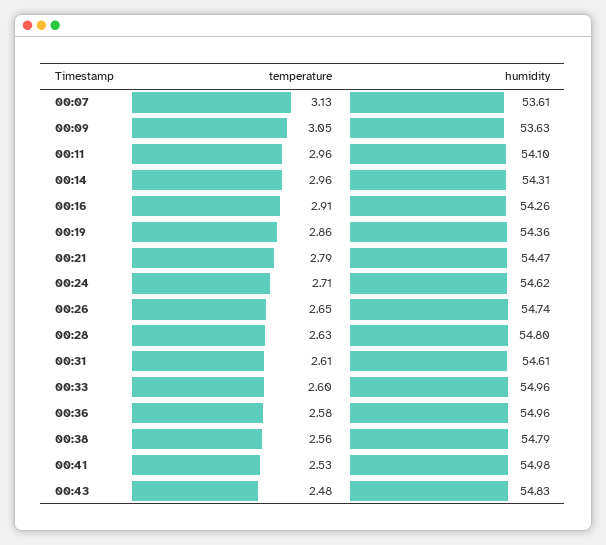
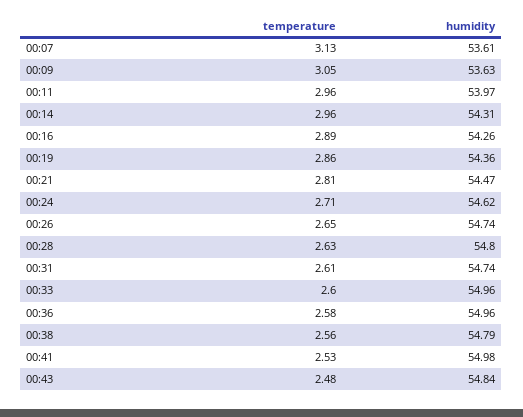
  {
    "temperature": {
      "00:07": 3.13,
      "00:09": 3.05,
      "00:11": 2.96,
      "00:14": 2.96,
-     "00:16": 2.91,
+     "00:16": 2.89,
      "00:19": 2.86,
-     "00:21": 2.79,
+     "00:21": 2.81,
      "00:24": 2.71,
      "00:26": 2.65,
      "00:28": 2.63,
      "00:31": 2.61,
      "00:33": 2.6,
      "00:36": 2.58,
      "00:38": 2.56,
      "00:41": 2.53,
      "00:43": 2.48
    },
    "humidity": {
      "00:07": 53.61,
      "00:09": 53.63,
-     "00:11": 54.1,
+     "00:11": 53.97,
      "00:14": 54.31,
      "00:16": 54.26,
      "00:19": 54.36,
      "00:21": 54.47,
      "00:24": 54.62,
      "00:26": 54.74,
      "00:28": 54.8,
-     "00:31": 54.61,
+     "00:31": 54.74,
      "00:33": 54.96,
      "00:36": 54.96,
      "00:38": 54.79,
      "00:41": 54.98,
-     "00:43": 54.83
+     "00:43": 54.84
    }
  }

